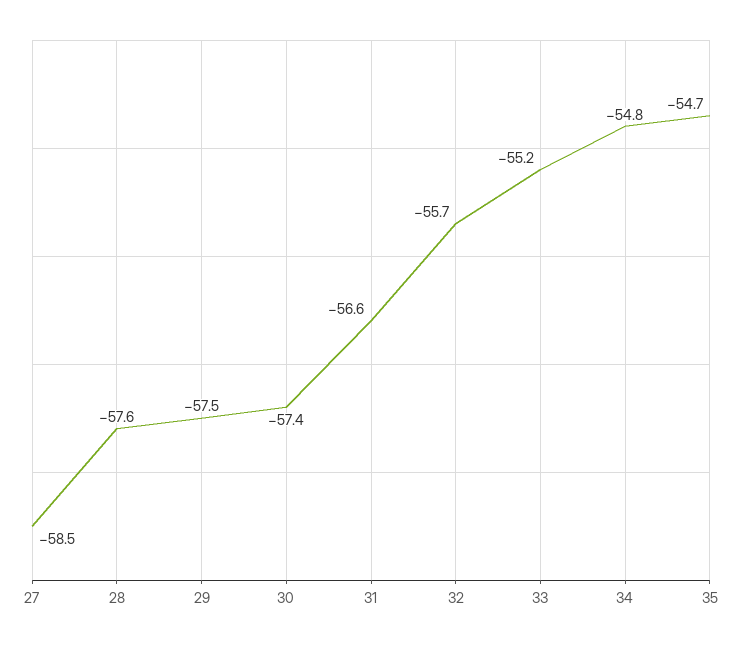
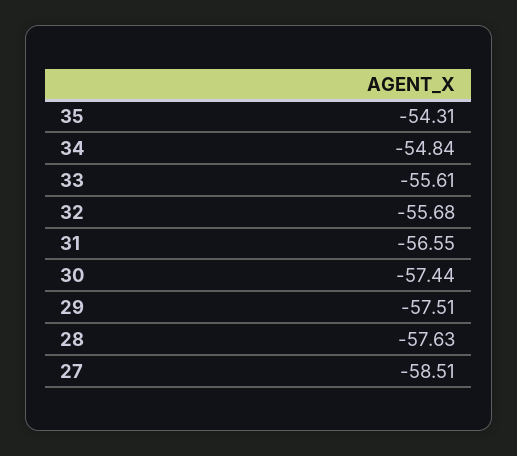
  {
    "27": -58.51,
    "28": -57.63,
    "29": -57.51,
    "30": -57.44,
    "31": -56.55,
    "32": -55.68,
-   "33": -55.2,
+   "33": -55.61,
    "34": -54.84,
-   "35": -54.7
+   "35": -54.31
  }

